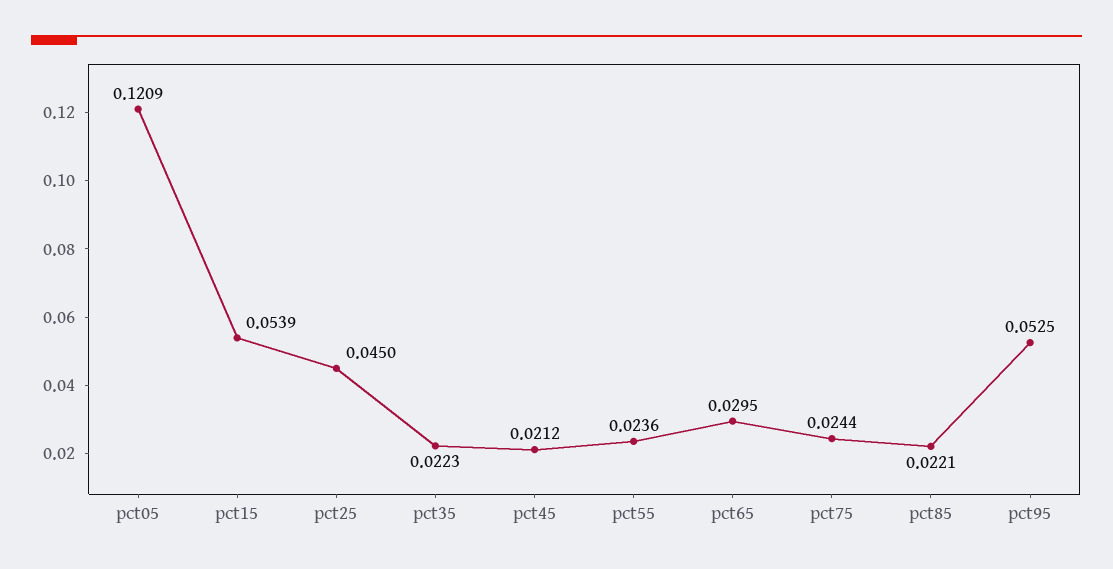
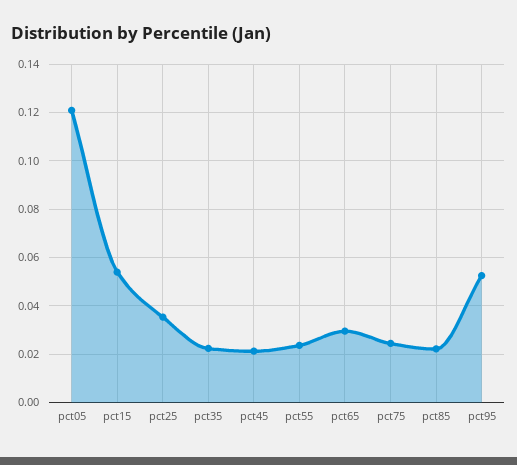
  {
    "pct05": 0.1209,
    "pct15": 0.0539,
-   "pct25": 0.045,
+   "pct25": 0.035,
    "pct35": 0.0223,
    "pct45": 0.0212,
    "pct55": 0.0236,
    "pct65": 0.0295,
    "pct75": 0.0244,
    "pct85": 0.0221,
    "pct95": 0.0525
  }

